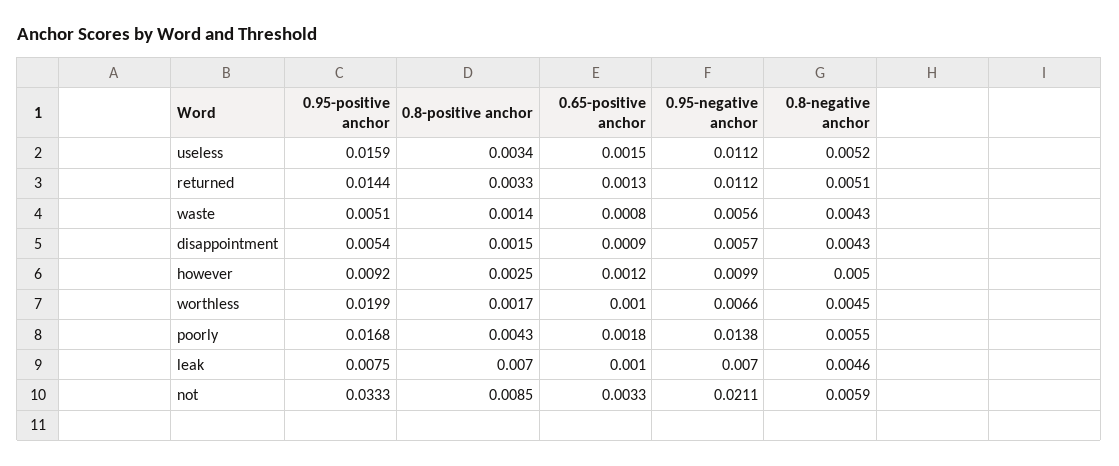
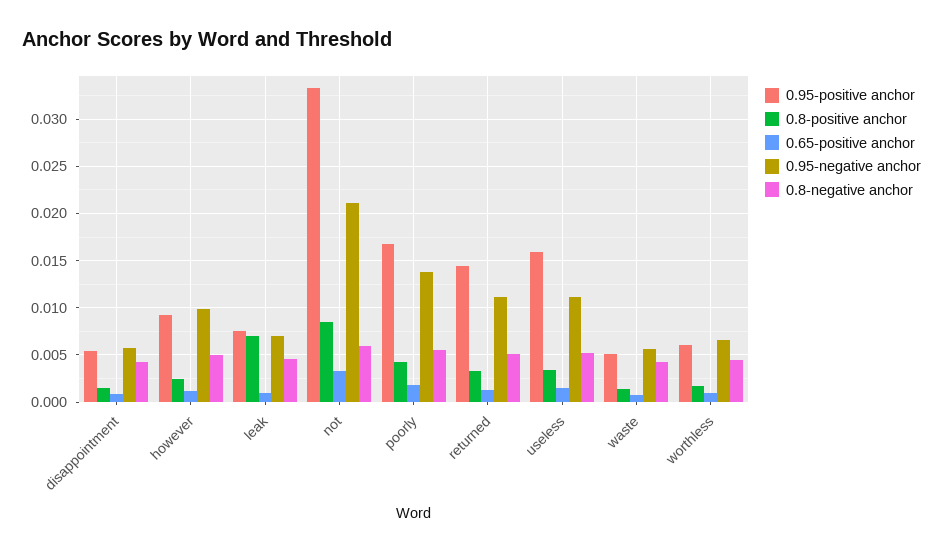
  {
    "0.95-positive anchor": {
      "useless": 0.0159,
      "returned": 0.0144,
      "waste": 0.0051,
      "disappointment": 0.0054,
      "however": 0.0092,
-     "worthless": 0.0199,
+     "worthless": 0.006,
      "poorly": 0.0168,
      "leak": 0.0075,
      "not": 0.0333
    },
    "0.8-positive anchor": {
      "useless": 0.0034,
      "returned": 0.0033,
      "waste": 0.0014,
      "disappointment": 0.0015,
      "however": 0.0025,
      "worthless": 0.0017,
      "poorly": 0.0043,
      "leak": 0.007,
      "not": 0.0085
    },
    "0.65-positive anchor": {
      "useless": 0.0015,
      "returned": 0.0013,
      "waste": 0.0008,
      "disappointment": 0.0009,
      "however": 0.0012,
      "worthless": 0.001,
      "poorly": 0.0018,
      "leak": 0.001,
      "not": 0.0033
    },
    "0.95-negative anchor": {
      "useless": 0.0112,
      "returned": 0.0112,
      "waste": 0.0056,
      "disappointment": 0.0057,
      "however": 0.0099,
      "worthless": 0.0066,
      "poorly": 0.0138,
      "leak": 0.007,
      "not": 0.0211
    },
    "0.8-negative anchor": {
      "useless": 0.0052,
      "returned": 0.0051,
      "waste": 0.0043,
      "disappointment": 0.0043,
      "however": 0.005,
      "worthless": 0.0045,
      "poorly": 0.0055,
      "leak": 0.0046,
      "not": 0.0059
    }
  }

